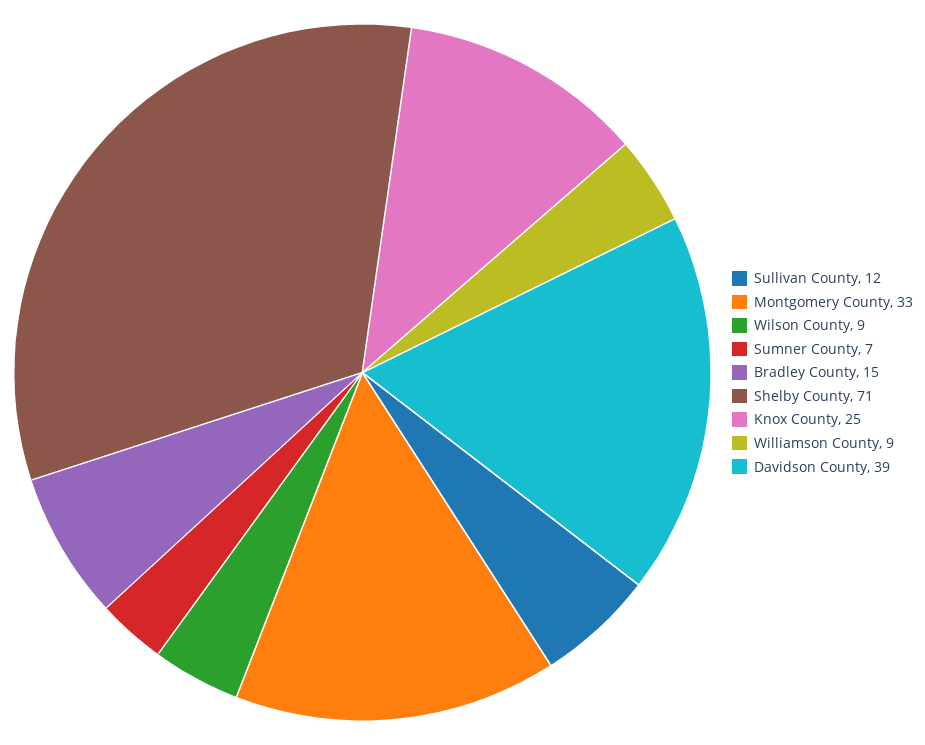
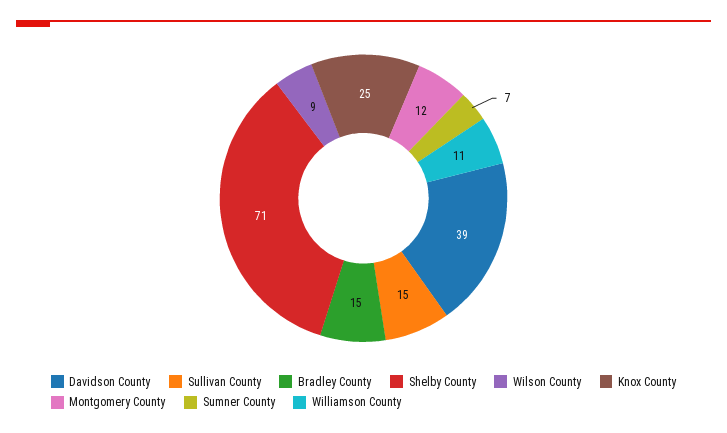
  {
-   "Sullivan County": 12,
+   "Sullivan County": 15,
-   "Montgomery County": 33,
+   "Montgomery County": 12,
    "Wilson County": 9,
    "Sumner County": 7,
    "Bradley County": 15,
    "Shelby County": 71,
    "Knox County": 25,
-   "Williamson County": 9,
+   "Williamson County": 11,
    "Davidson County": 39
  }

